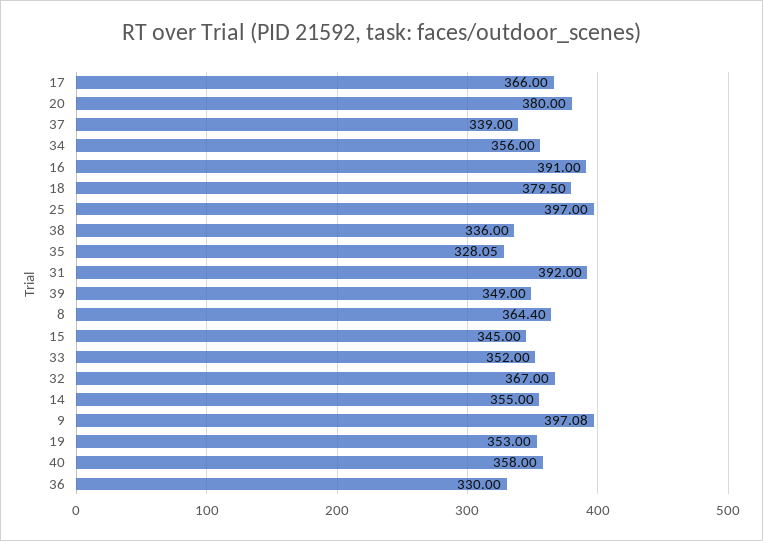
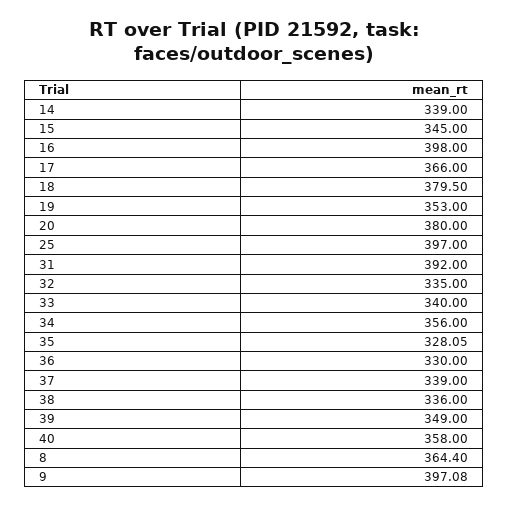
  {
    "17": 366,
    "20": 380,
    "37": 339,
    "34": 356,
-   "16": 391,
+   "16": 398,
    "18": 379.5,
    "25": 397,
    "38": 336,
    "35": 328.05,
    "31": 392,
    "39": 349,
    "8": 364.4,
    "15": 345,
-   "33": 352,
+   "33": 340,
-   "32": 367,
+   "32": 335,
-   "14": 355,
+   "14": 339,
    "9": 397.08,
    "19": 353,
    "40": 358,
    "36": 330
  }

